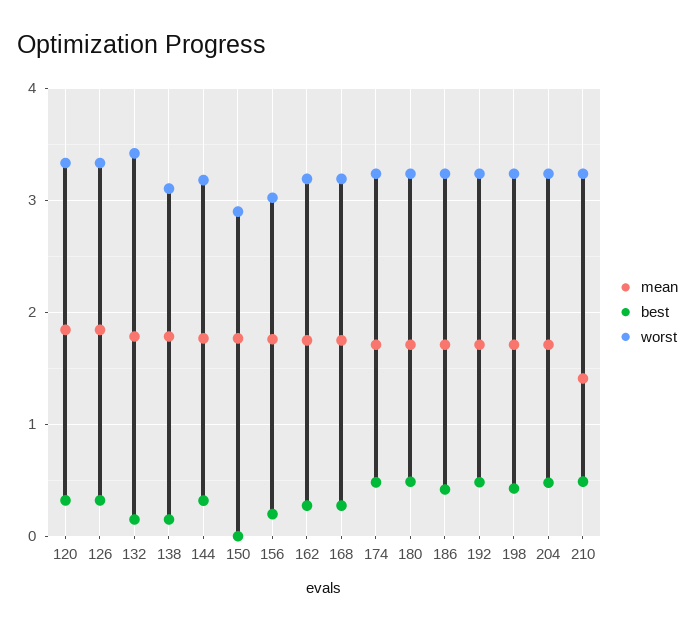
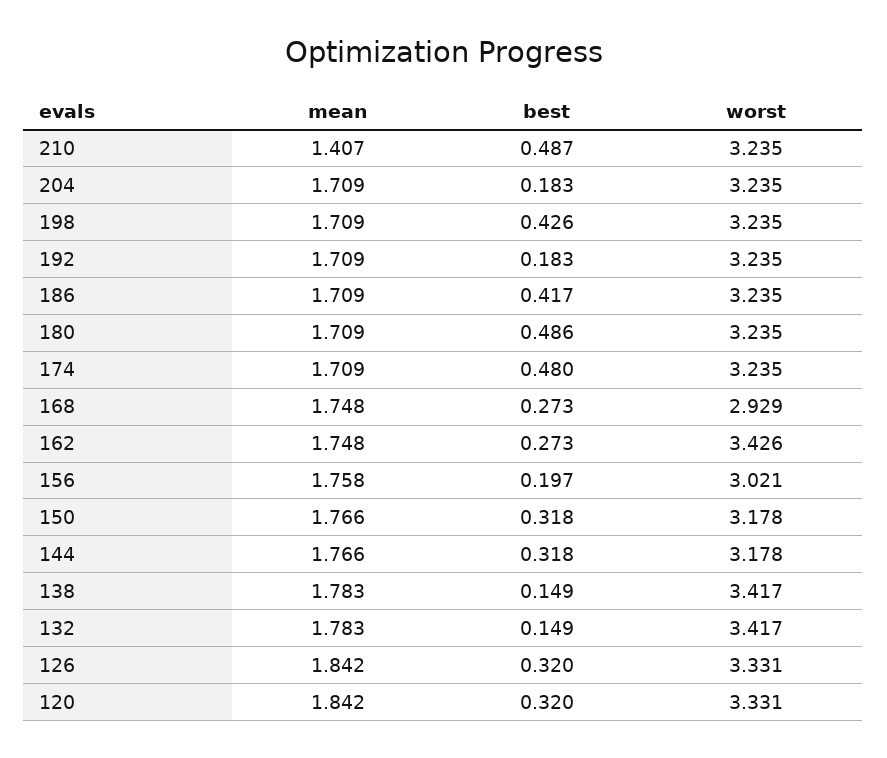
  {
    "mean": {
      "120": 1.842,
      "126": 1.842,
      "132": 1.783,
      "138": 1.783,
      "144": 1.766,
      "150": 1.766,
      "156": 1.758,
      "162": 1.748,
      "168": 1.748,
      "174": 1.709,
      "180": 1.709,
      "186": 1.709,
      "192": 1.709,
      "198": 1.709,
      "204": 1.709,
      "210": 1.407
    },
    "best": {
      "120": 0.32,
      "126": 0.32,
      "132": 0.149,
      "138": 0.149,
      "144": 0.318,
-     "150": 0,
+     "150": 0.318,
      "156": 0.197,
      "162": 0.273,
      "168": 0.273,
      "174": 0.48,
      "180": 0.486,
      "186": 0.417,
-     "192": 0.5,
+     "192": 0.183,
      "198": 0.426,
-     "204": 0.5,
+     "204": 0.183,
      "210": 0.487
    },
    "worst": {
      "120": 3.331,
      "126": 3.331,
      "132": 3.417,
-     "138": 3.1,
+     "138": 3.417,
      "144": 3.178,
-     "150": 2.9,
+     "150": 3.178,
      "156": 3.021,
-     "162": 3.2,
+     "162": 3.426,
-     "168": 3.2,
+     "168": 2.929,
      "174": 3.235,
      "180": 3.235,
      "186": 3.235,
      "192": 3.235,
      "198": 3.235,
      "204": 3.235,
      "210": 3.235
    }
  }

